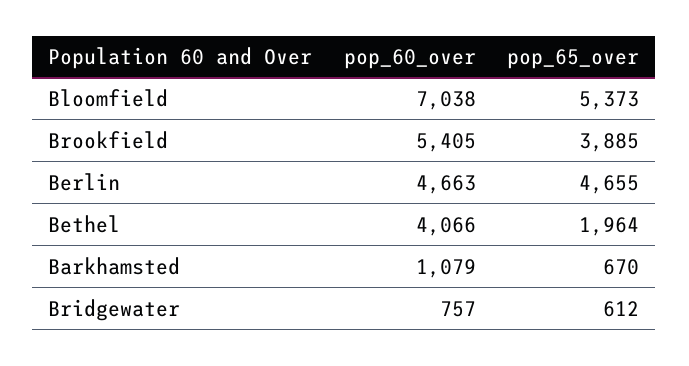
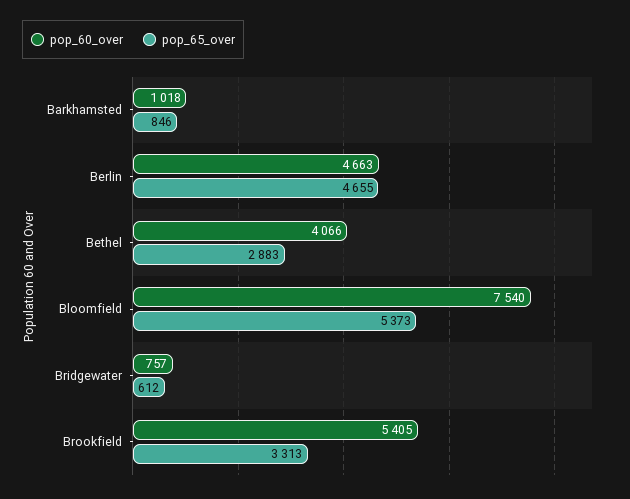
  {
    "pop_60_over": {
-     "Bloomfield": 7038,
+     "Bloomfield": 7540,
      "Brookfield": 5405,
      "Berlin": 4663,
      "Bethel": 4066,
-     "Barkhamsted": 1079,
+     "Barkhamsted": 1018,
      "Bridgewater": 757
    },
    "pop_65_over": {
      "Bloomfield": 5373,
-     "Brookfield": 3885,
+     "Brookfield": 3313,
      "Berlin": 4655,
-     "Bethel": 1964,
+     "Bethel": 2883,
-     "Barkhamsted": 670,
+     "Barkhamsted": 846,
      "Bridgewater": 612
    }
  }

